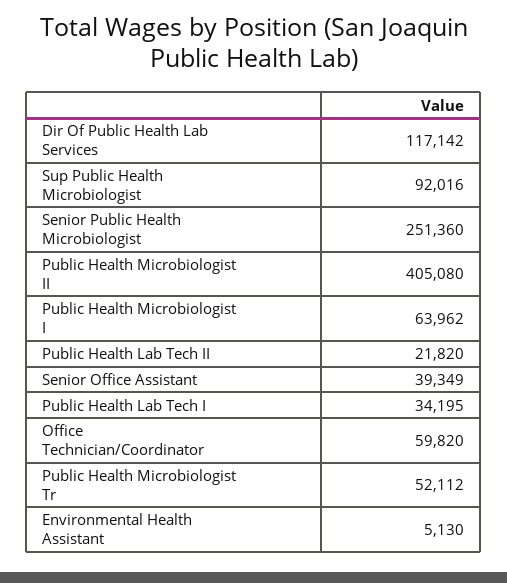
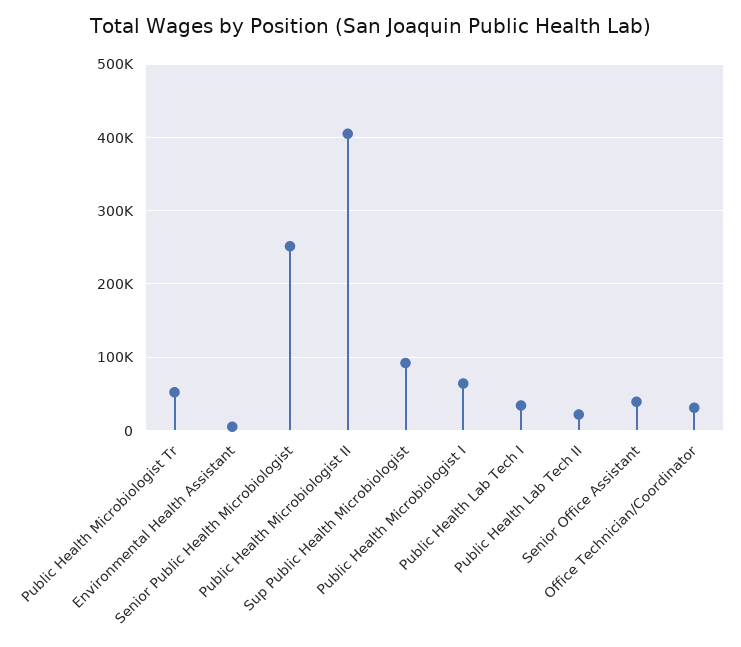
  {
-   "Dir Of Public Health Lab Services": 117142,
    "Sup Public Health Microbiologist": 92016,
    "Senior Public Health Microbiologist": 251360,
    "Public Health Microbiologist II": 405080,
    "Public Health Microbiologist I": 63962,
    "Public Health Lab Tech II": 21820,
    "Senior Office Assistant": 39349,
    "Public Health Lab Tech I": 34195,
-   "Office Technician/Coordinator": 59820,
+   "Office Technician/Coordinator": 30000,
    "Public Health Microbiologist Tr": 52112,
    "Environmental Health Assistant": 5130
  }

